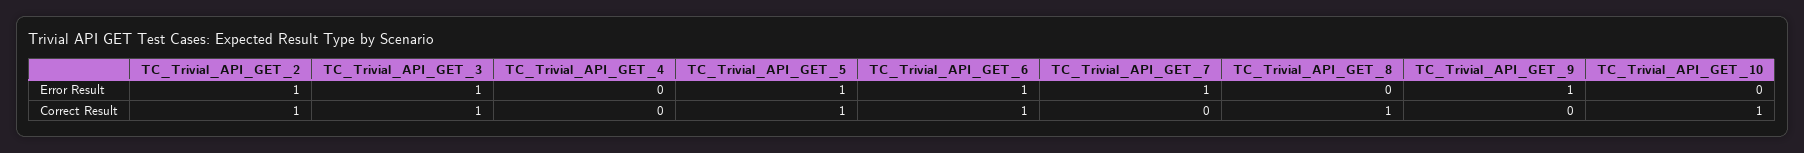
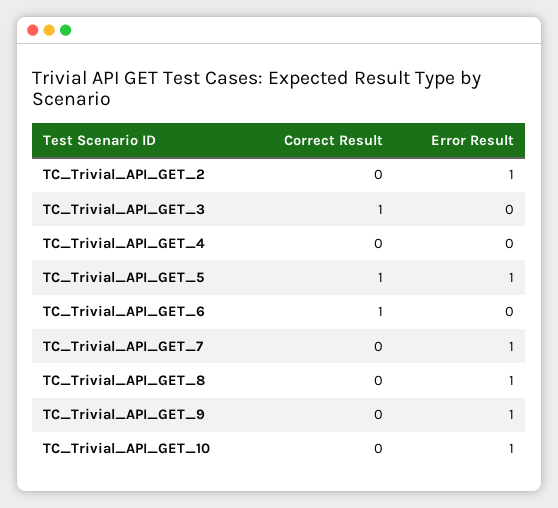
  {
    "TC_Trivial_API_GET_2": {
      "Error Result": 1,
-     "Correct Result": 1
+     "Correct Result": 0
    },
    "TC_Trivial_API_GET_3": {
-     "Error Result": 1,
+     "Error Result": 0,
      "Correct Result": 1
    },
    "TC_Trivial_API_GET_4": {
      "Error Result": 0,
      "Correct Result": 0
    },
    "TC_Trivial_API_GET_5": {
      "Error Result": 1,
      "Correct Result": 1
    },
    "TC_Trivial_API_GET_6": {
-     "Error Result": 1,
+     "Error Result": 0,
      "Correct Result": 1
    },
    "TC_Trivial_API_GET_7": {
      "Error Result": 1,
      "Correct Result": 0
    },
    "TC_Trivial_API_GET_8": {
-     "Error Result": 0,
+     "Error Result": 1,
-     "Correct Result": 1
+     "Correct Result": 0
    },
    "TC_Trivial_API_GET_9": {
      "Error Result": 1,
      "Correct Result": 0
    },
    "TC_Trivial_API_GET_10": {
-     "Error Result": 0,
+     "Error Result": 1,
-     "Correct Result": 1
+     "Correct Result": 0
    }
  }

